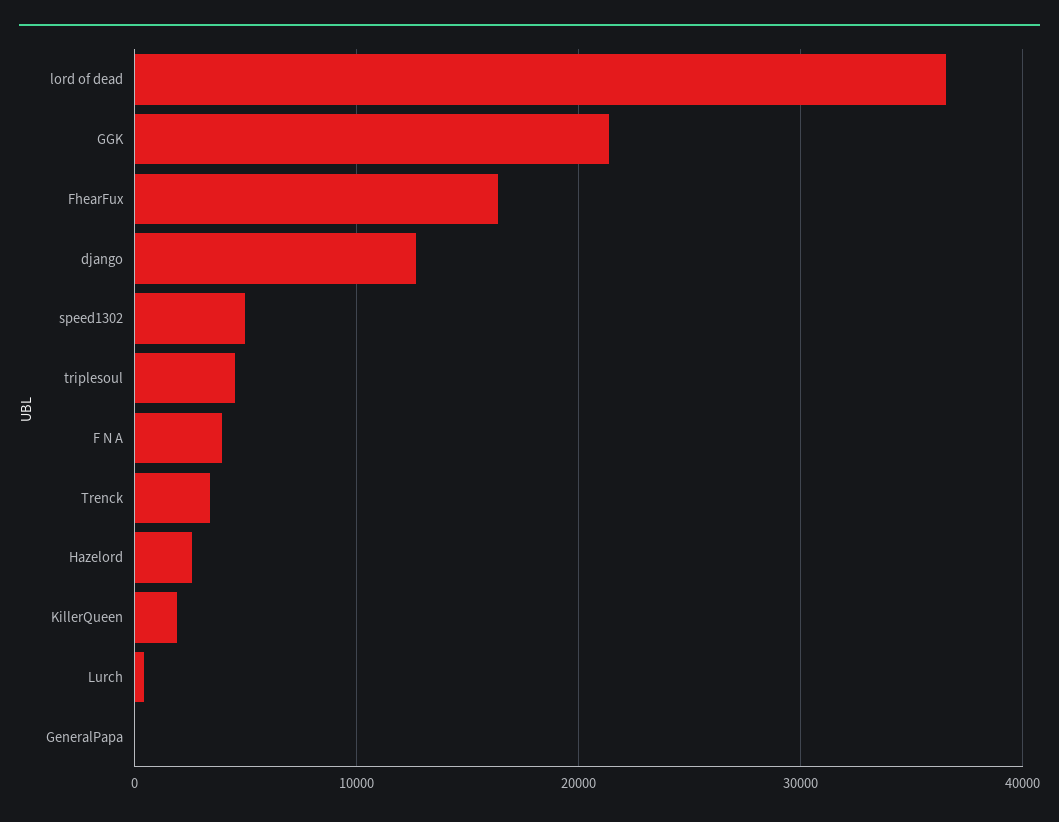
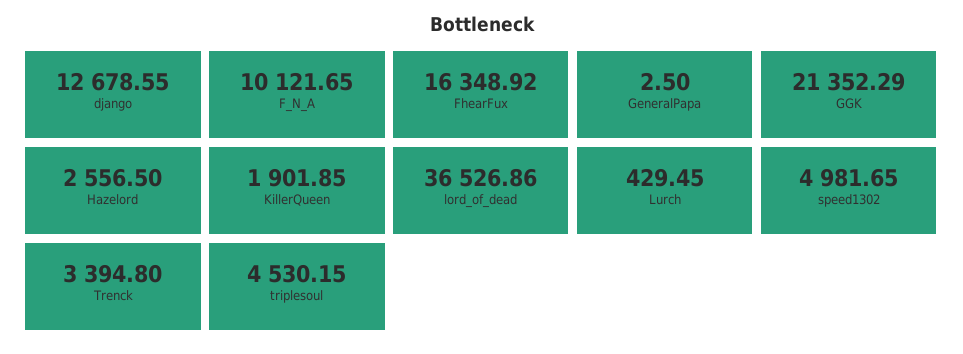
  {
    "lord of dead": 36526.86,
    "GGK": 21352.29,
    "FhearFux": 16348.92,
    "django": 12678.55,
    "speed1302": 4981.65,
    "triplesoul": 4530.15,
-   "F N A": 4000,
+   "F N A": 10121.65,
    "Trenck": 3394.8,
    "Hazelord": 2556.5,
    "KillerQueen": 1901.85,
    "Lurch": 429.45,
    "GeneralPapa": 2.5
  }

